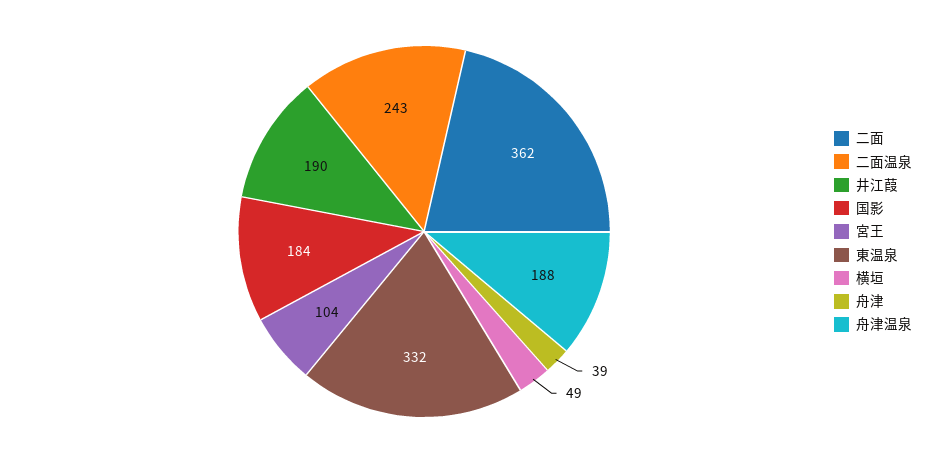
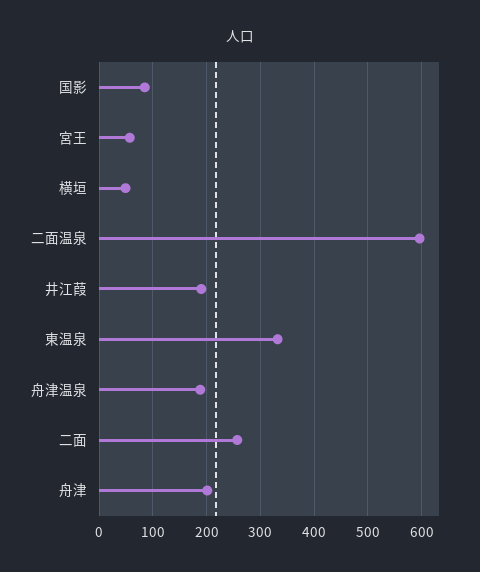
  {
-   "二面": 362,
+   "二面": 260,
-   "二面温泉": 243,
+   "二面温泉": 600,
    "井江葭": 190,
-   "国影": 184,
+   "国影": 80,
-   "宮王": 104,
+   "宮王": 60,
    "東温泉": 332,
    "横垣": 49,
-   "舟津": 39,
+   "舟津": 200,
    "舟津温泉": 188
  }

